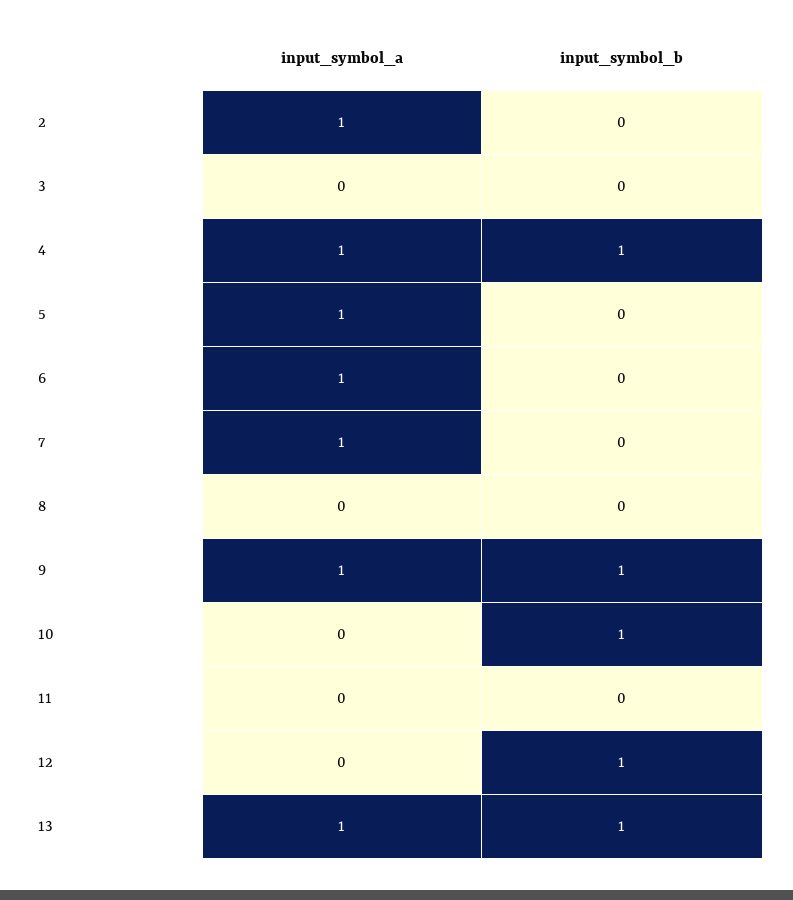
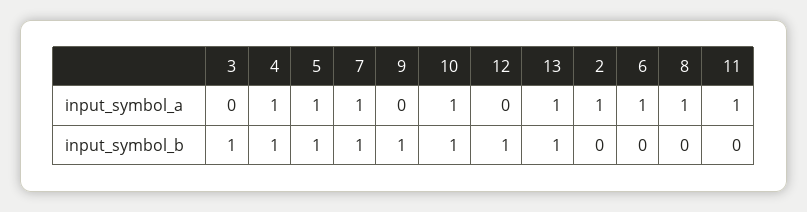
  {
    "input_symbol_a": {
      "2": 1,
      "3": 0,
      "4": 1,
      "5": 1,
      "6": 1,
      "7": 1,
-     "8": 0,
+     "8": 1,
-     "9": 1,
+     "9": 0,
-     "10": 0,
+     "10": 1,
-     "11": 0,
+     "11": 1,
      "12": 0,
      "13": 1
    },
    "input_symbol_b": {
      "2": 0,
-     "3": 0,
+     "3": 1,
      "4": 1,
-     "5": 0,
+     "5": 1,
      "6": 0,
-     "7": 0,
+     "7": 1,
      "8": 0,
      "9": 1,
      "10": 1,
      "11": 0,
      "12": 1,
      "13": 1
    }
  }

